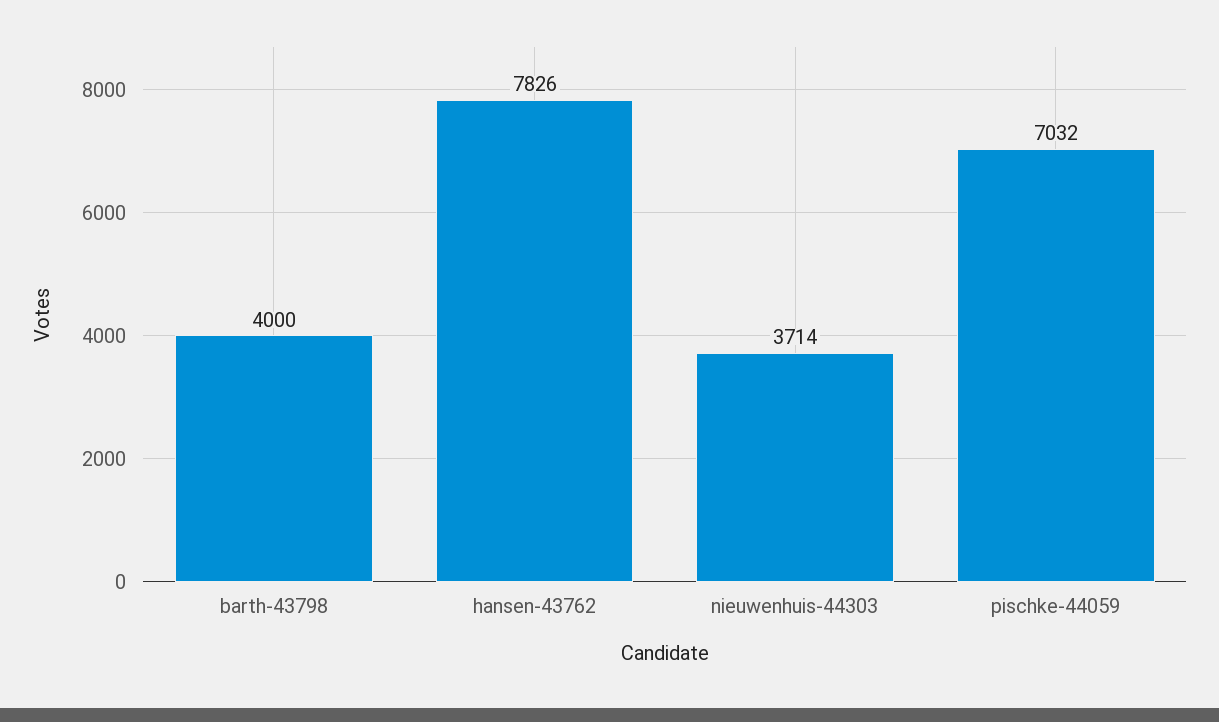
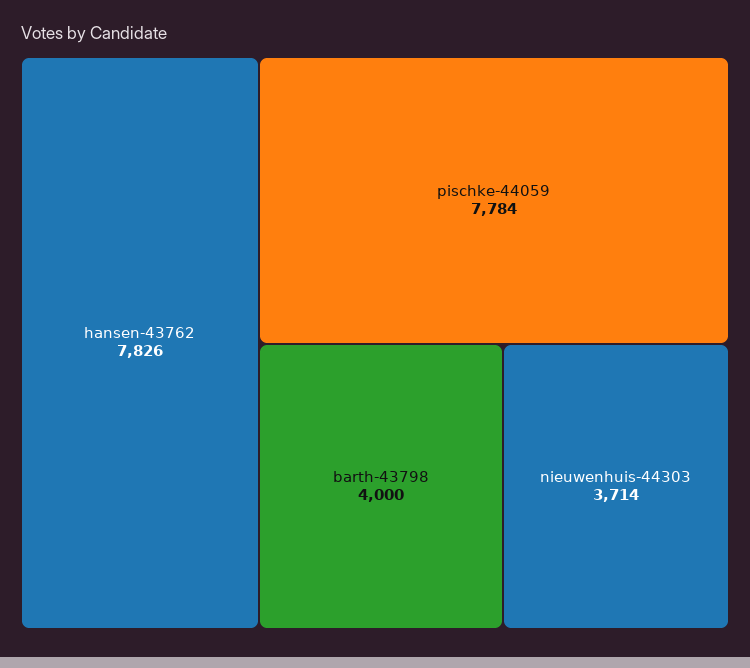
  {
    "barth-43798": 4000,
    "hansen-43762": 7826,
    "nieuwenhuis-44303": 3714,
-   "pischke-44059": 7032
+   "pischke-44059": 7784
  }

